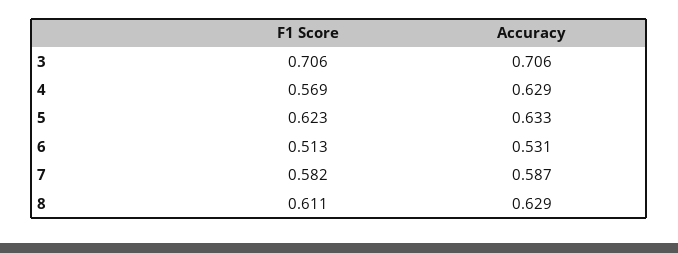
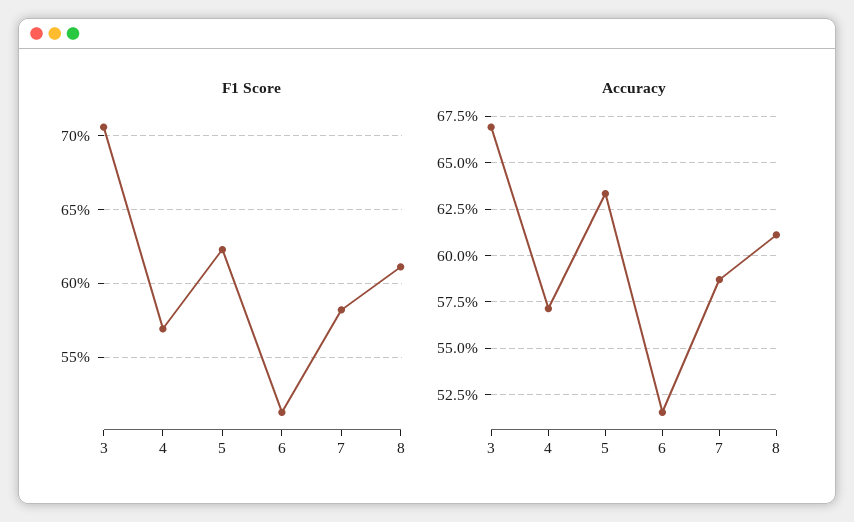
  {
    "F1 Score": {
      "3": 0.706,
      "4": 0.569,
      "5": 0.623,
      "6": 0.513,
      "7": 0.582,
      "8": 0.611
    },
    "Accuracy": {
-     "3": 0.706,
+     "3": 0.67,
-     "4": 0.629,
+     "4": 0.57,
      "5": 0.633,
-     "6": 0.531,
+     "6": 0.515,
      "7": 0.587,
-     "8": 0.629
+     "8": 0.61
    }
  }

